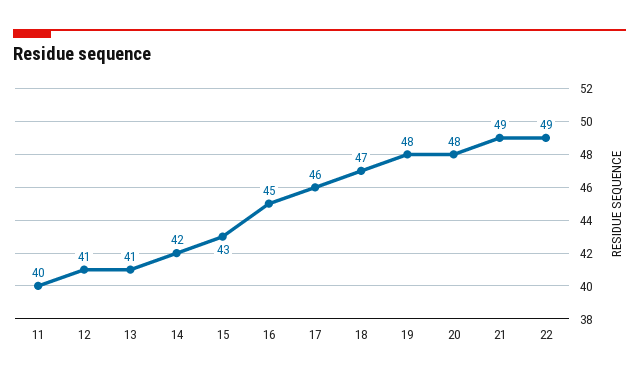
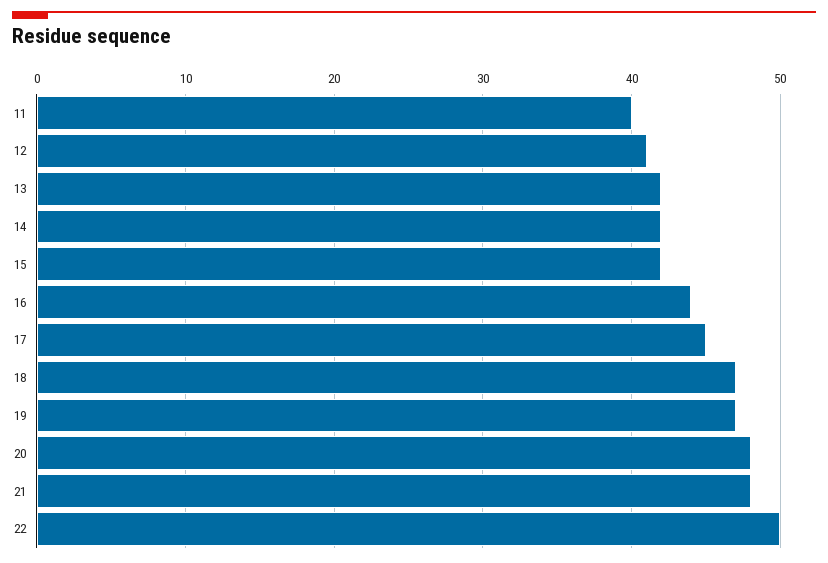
  {
    "11": 40,
    "12": 41,
-   "13": 41,
+   "13": 42,
    "14": 42,
-   "15": 43,
+   "15": 42,
-   "16": 45,
+   "16": 44,
-   "17": 46,
+   "17": 45,
    "18": 47,
-   "19": 48,
+   "19": 47,
    "20": 48,
-   "21": 49,
+   "21": 48,
-   "22": 49
+   "22": 50
  }

